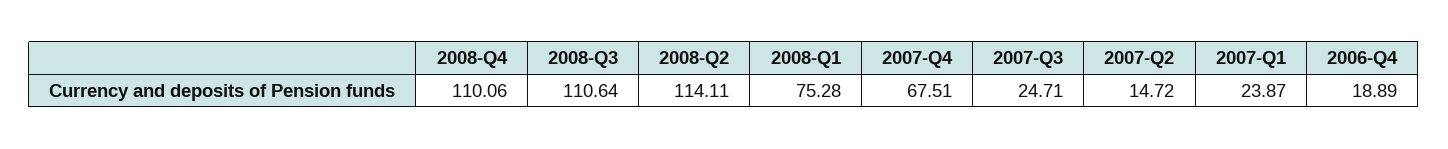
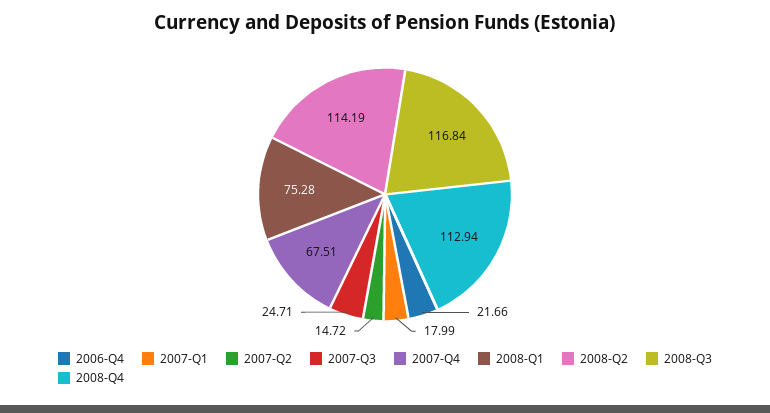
  {
-   "2008-Q4": 110.06,
+   "2008-Q4": 112.94,
-   "2008-Q3": 110.64,
+   "2008-Q3": 116.84,
-   "2008-Q2": 114.11,
+   "2008-Q2": 114.19,
    "2008-Q1": 75.28,
    "2007-Q4": 67.51,
    "2007-Q3": 24.71,
    "2007-Q2": 14.72,
-   "2007-Q1": 23.87,
+   "2007-Q1": 17.99,
-   "2006-Q4": 18.89
+   "2006-Q4": 21.66
  }

